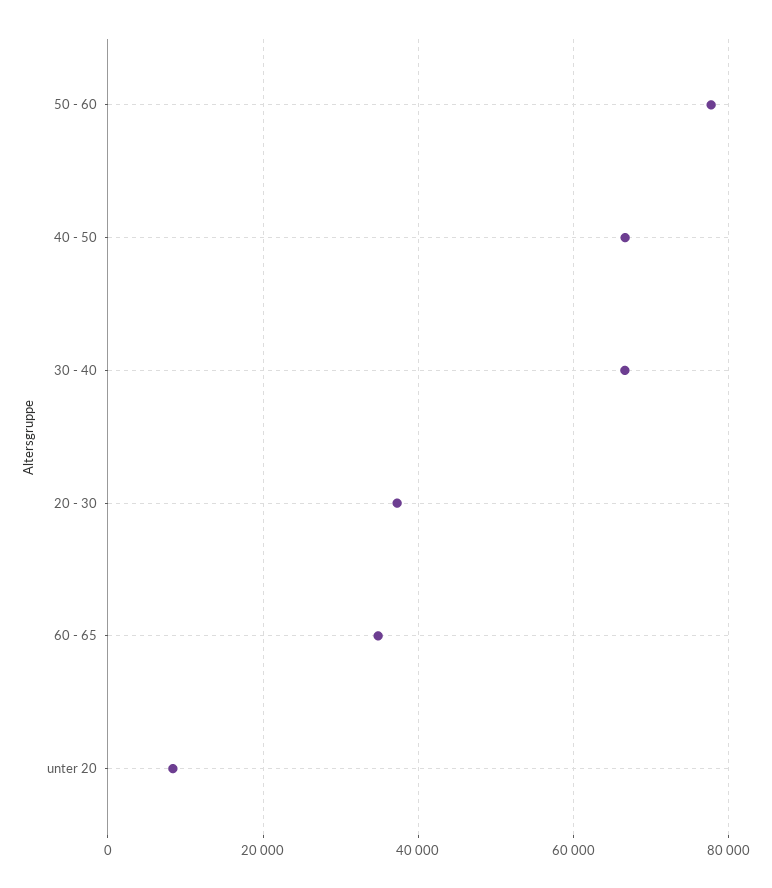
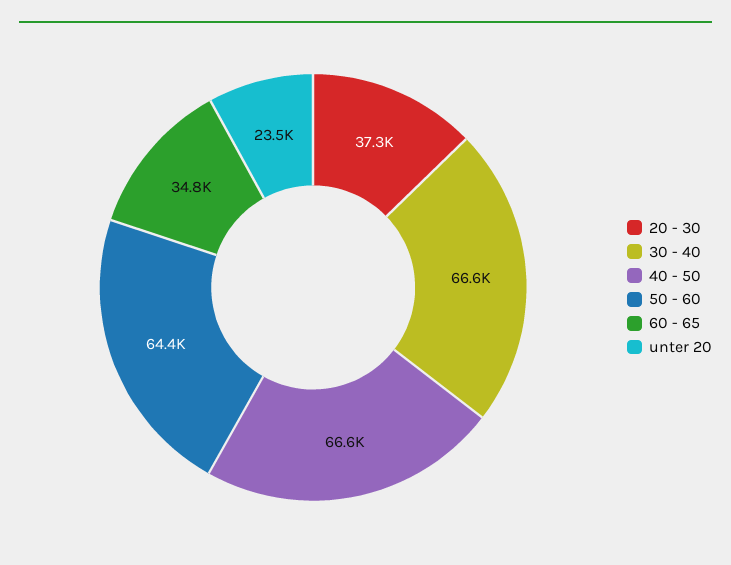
  {
-   "50 - 60": 78000,
+   "50 - 60": 64400,
    "40 - 50": 66600,
    "30 - 40": 66600,
    "20 - 30": 37300,
    "60 - 65": 34800,
-   "unter 20": 8000
+   "unter 20": 23500
  }

